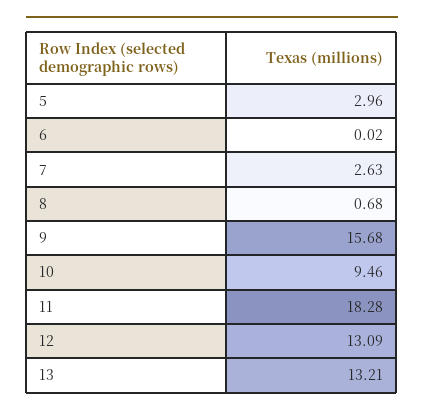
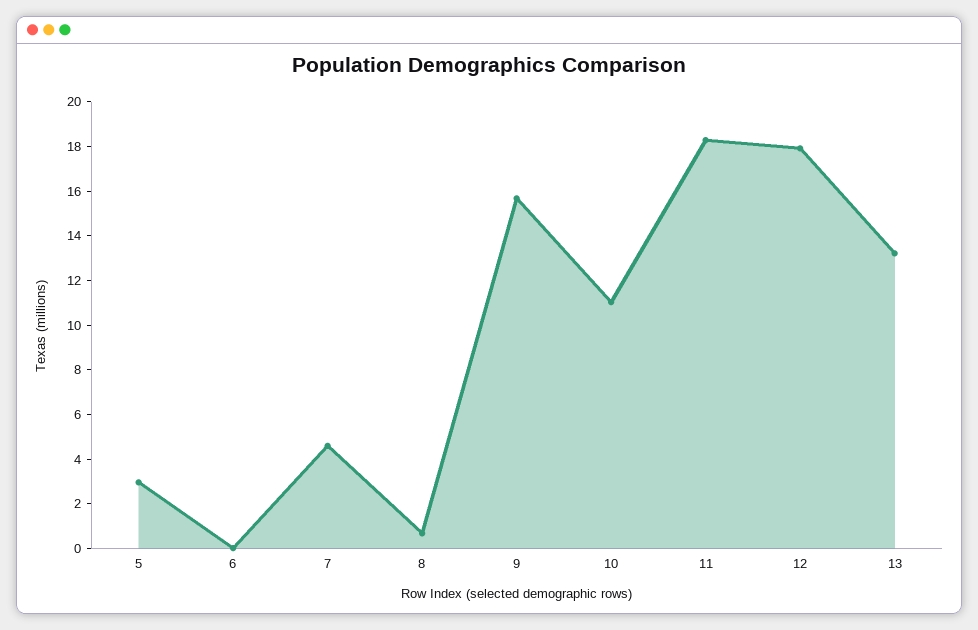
  {
    "5": 2.96,
    "6": 0.02,
-   "7": 2.63,
+   "7": 4.5,
    "8": 0.68,
    "9": 15.68,
-   "10": 9.46,
+   "10": 11,
    "11": 18.28,
-   "12": 13.09,
+   "12": 18,
    "13": 13.21
  }

